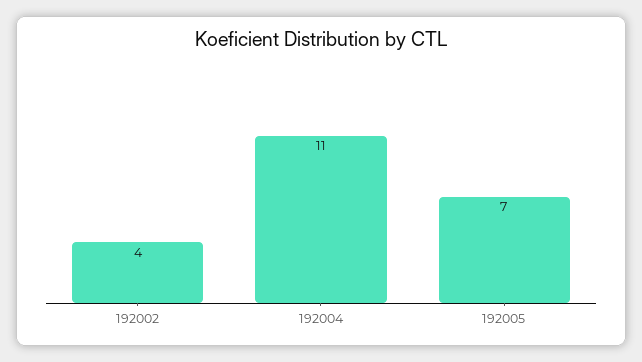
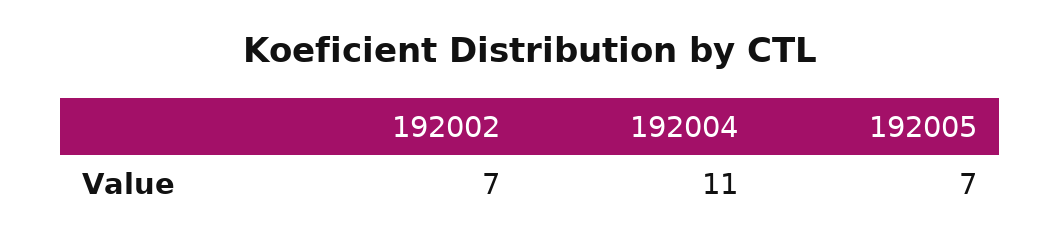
  {
-   "192002": 4,
+   "192002": 7,
    "192004": 11,
    "192005": 7
  }

